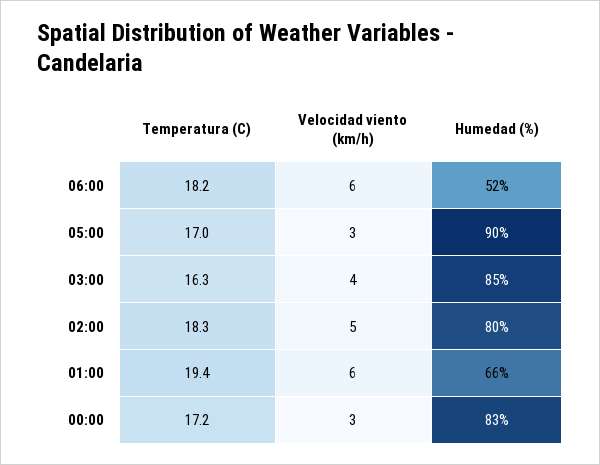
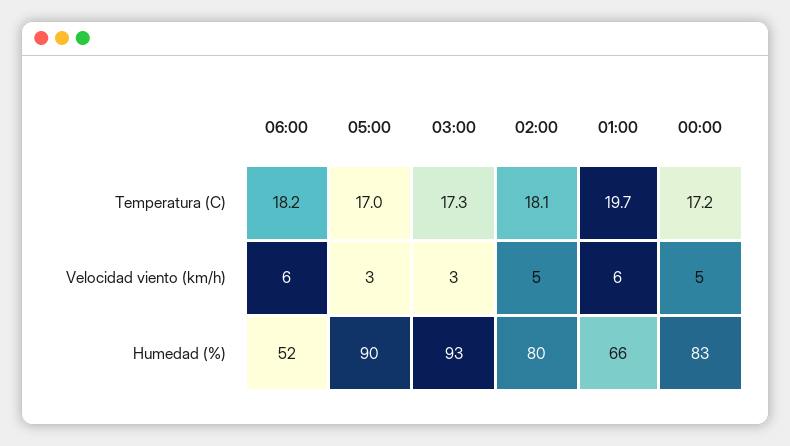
  {
    "Temperatura (C)": {
      "06:00": 18.2,
      "05:00": 17,
-     "03:00": 16.3,
+     "03:00": 17.3,
-     "02:00": 18.3,
+     "02:00": 18.1,
-     "01:00": 19.4,
+     "01:00": 19.7,
      "00:00": 17.2
    },
    "Velocidad viento (km/h)": {
      "06:00": 6,
      "05:00": 3,
-     "03:00": 4,
+     "03:00": 3,
      "02:00": 5,
      "01:00": 6,
-     "00:00": 3
+     "00:00": 5
    },
    "Humedad (%)": {
      "06:00": 52,
      "05:00": 90,
-     "03:00": 85,
+     "03:00": 93,
      "02:00": 80,
      "01:00": 66,
      "00:00": 83
    }
  }

